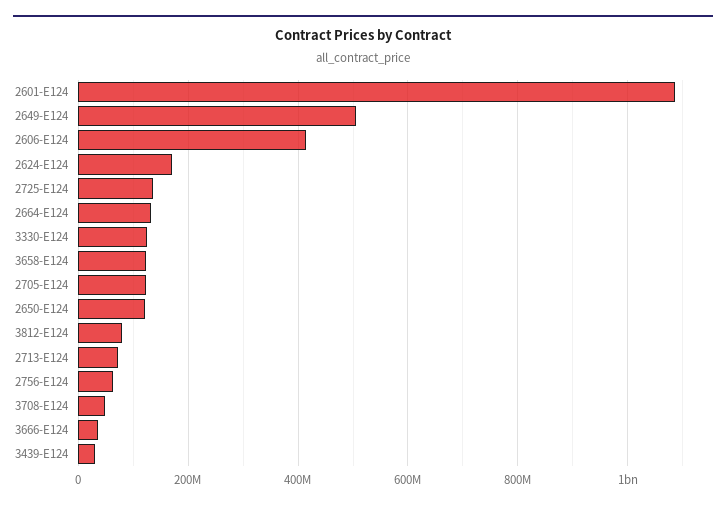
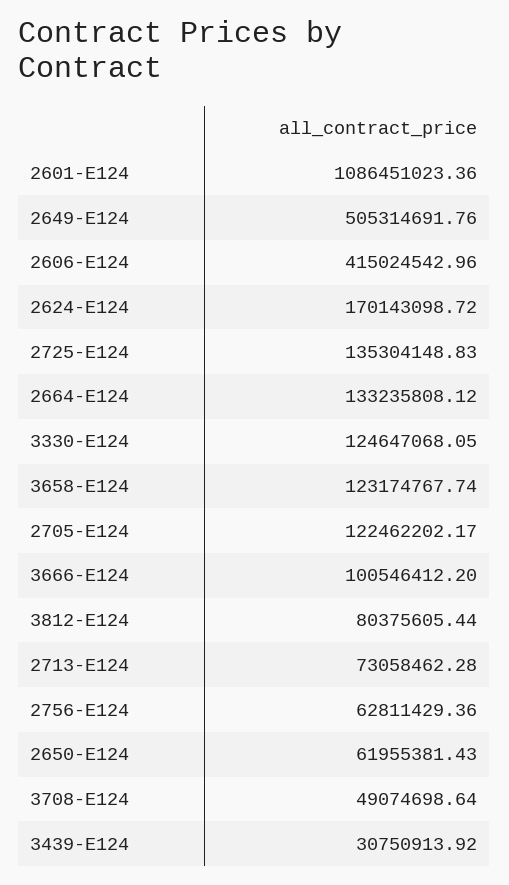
  {
    "2601-E124": 1086451023.36,
    "2649-E124": 505314691.76,
    "2606-E124": 415024542.96,
    "2624-E124": 170143098.72,
    "2725-E124": 135304148.83,
    "2664-E124": 133235808.12,
    "3330-E124": 124647068.05,
    "3658-E124": 123174767.74,
    "2705-E124": 122462202.17,
-   "2650-E124": 120000000,
+   "2650-E124": 61955381.43,
    "3812-E124": 80375605.44,
    "2713-E124": 73058462.28,
    "2756-E124": 62811429.36,
    "3708-E124": 49074698.64,
-   "3666-E124": 40000000,
+   "3666-E124": 100546412.2,
    "3439-E124": 30750913.92
  }

